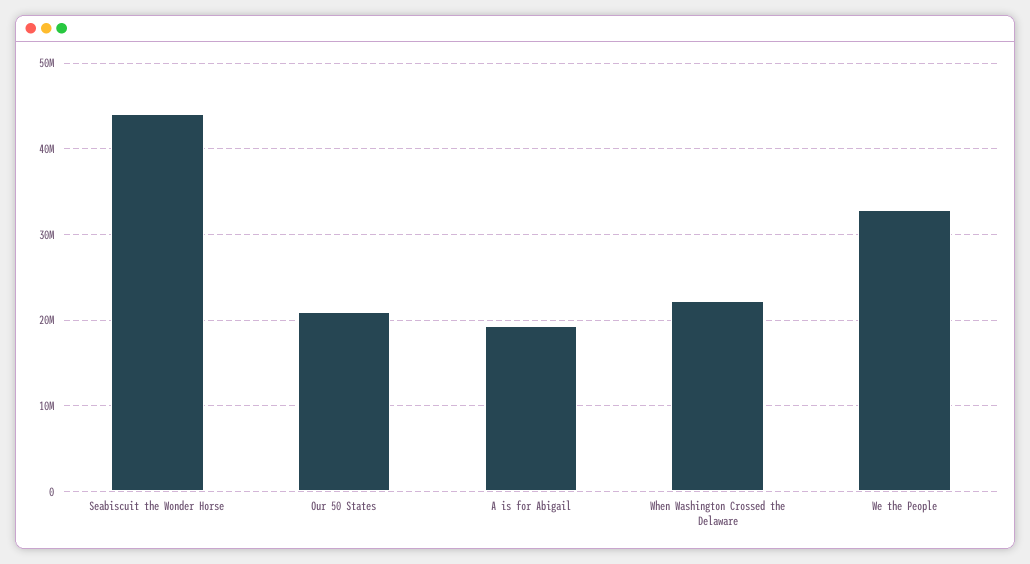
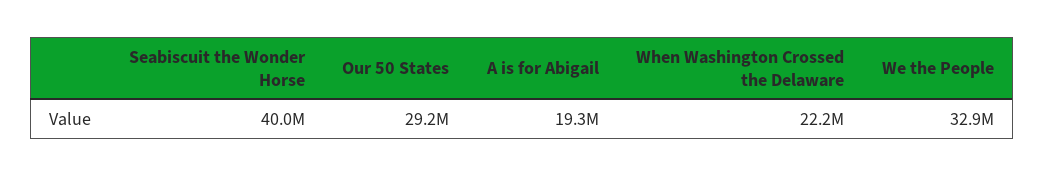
  {
-   "Seabiscuit the Wonder Horse": 44000000,
+   "Seabiscuit the Wonder Horse": 40000000,
-   "Our 50 States": 21000000,
+   "Our 50 States": 29200000,
    "A is for Abigail": 19300000,
    "When Washington Crossed the Delaware": 22200000,
    "We the People": 32900000
  }

